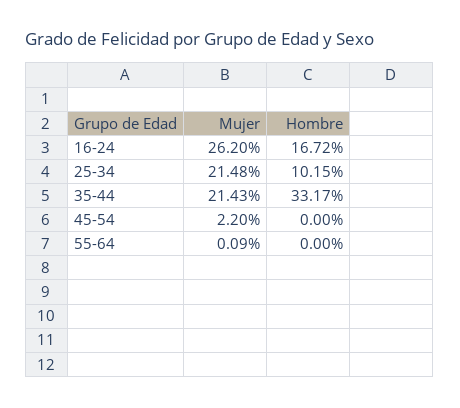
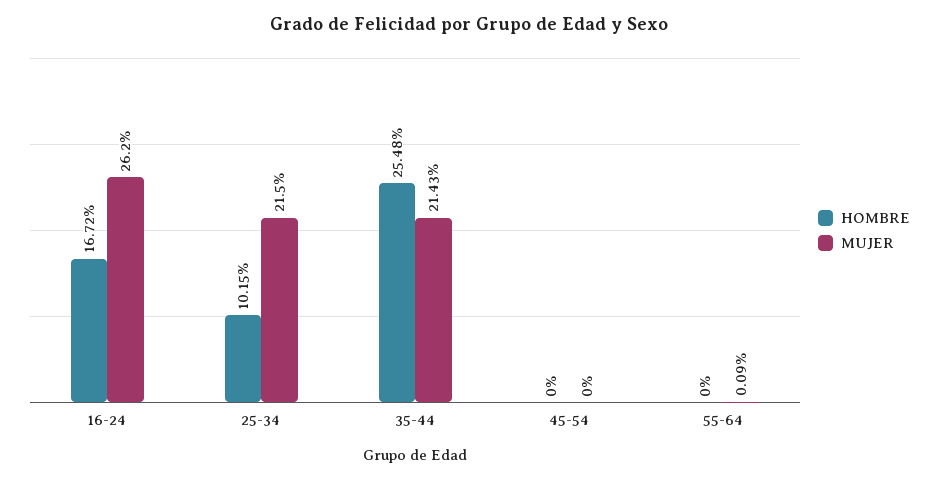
  {
    "Mujer": {
      "16-24": 26.2,
-     "25-34": 21.48,
+     "25-34": 21.5,
      "35-44": 21.43,
-     "45-54": 2.2,
+     "45-54": 0,
      "55-64": 0.09
    },
    "Hombre": {
      "16-24": 16.72,
      "25-34": 10.15,
-     "35-44": 33.17,
+     "35-44": 25.48,
      "45-54": 0,
      "55-64": 0
    }
  }

